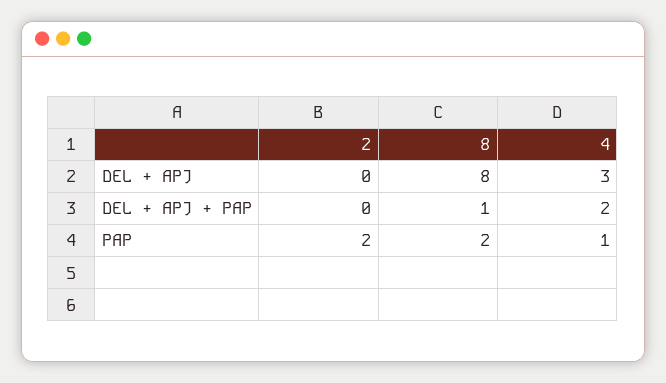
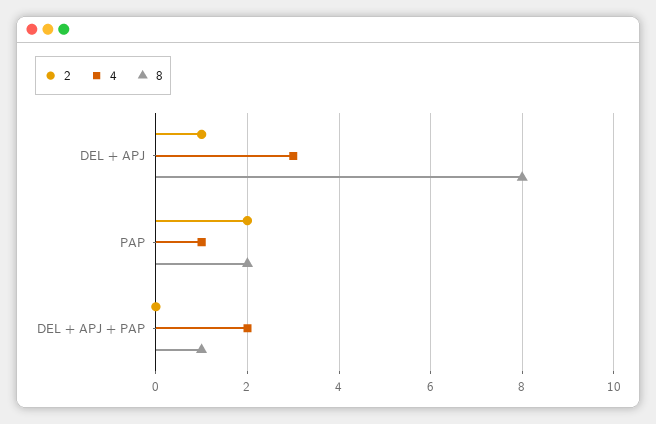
  {
    "2": {
-     "DEL + APJ": 0,
+     "DEL + APJ": 1,
      "DEL + APJ + PAP": 0,
      "PAP": 2
    },
    "8": {
      "DEL + APJ": 8,
      "DEL + APJ + PAP": 1,
      "PAP": 2
    },
    "4": {
      "DEL + APJ": 3,
      "DEL + APJ + PAP": 2,
      "PAP": 1
    }
  }

